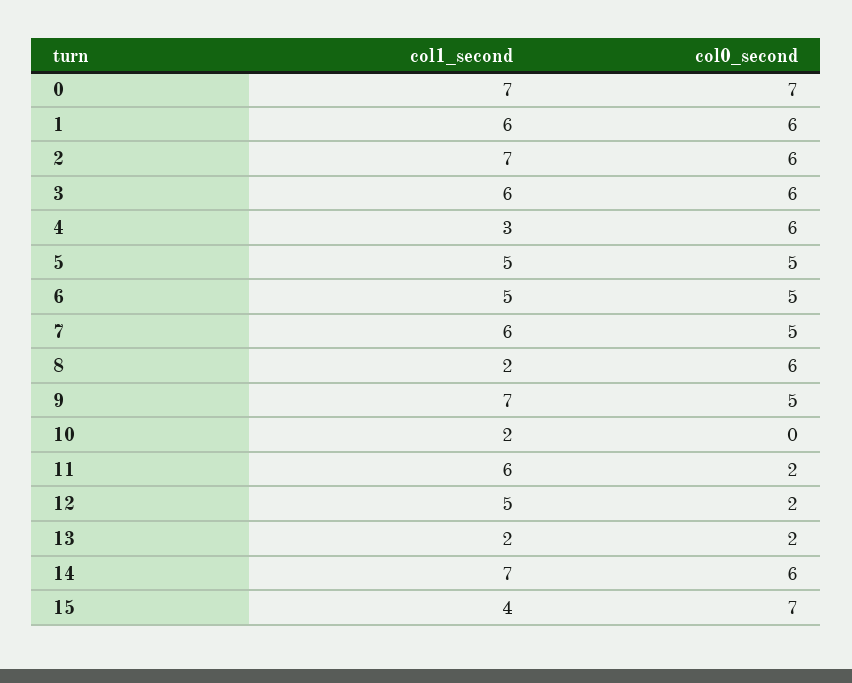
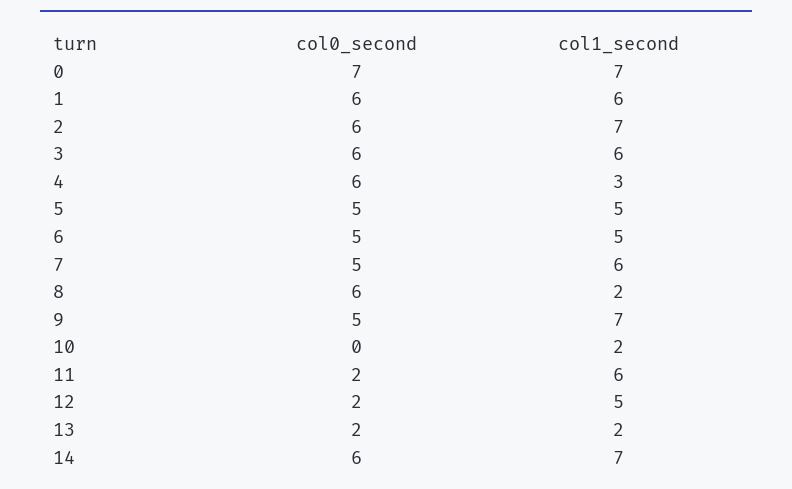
  {
    "col1_second": {
      "0": 7,
      "1": 6,
      "2": 7,
      "3": 6,
      "4": 3,
      "5": 5,
      "6": 5,
      "7": 6,
      "8": 2,
      "9": 7,
      "10": 2,
      "11": 6,
      "12": 5,
      "13": 2,
-     "14": 7,
+     "14": 7
-     "15": 4
    },
    "col0_second": {
      "0": 7,
      "1": 6,
      "2": 6,
      "3": 6,
      "4": 6,
      "5": 5,
      "6": 5,
      "7": 5,
      "8": 6,
      "9": 5,
      "10": 0,
      "11": 2,
      "12": 2,
      "13": 2,
-     "14": 6,
+     "14": 6
-     "15": 7
    }
  }

